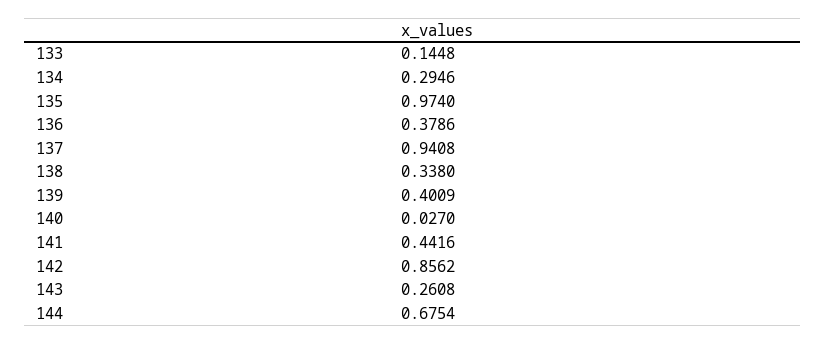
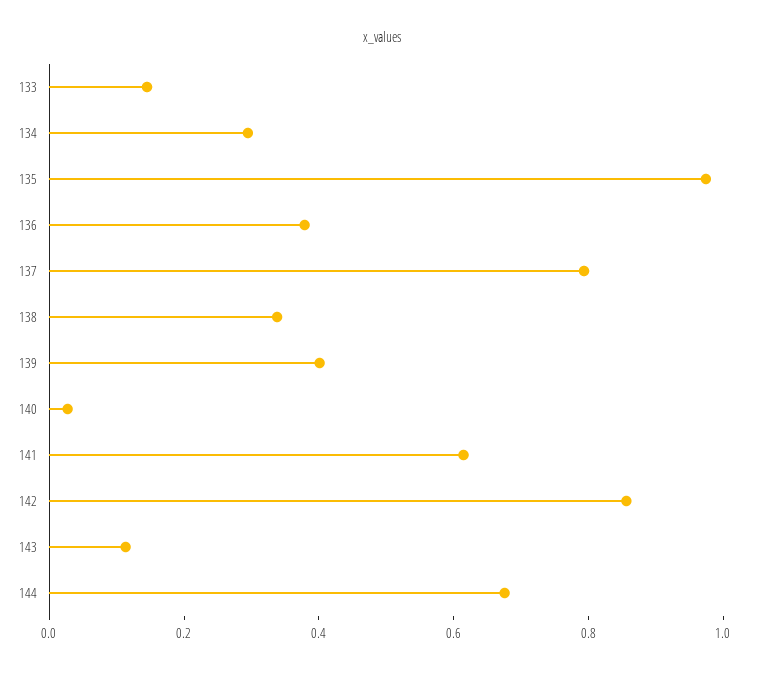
  {
    "133": 0.1448,
    "134": 0.2946,
    "135": 0.974,
    "136": 0.3786,
-   "137": 0.9408,
+   "137": 0.8,
    "138": 0.338,
    "139": 0.4009,
    "140": 0.027,
-   "141": 0.4416,
+   "141": 0.6,
    "142": 0.8562,
-   "143": 0.2608,
+   "143": 0.1,
    "144": 0.6754
  }

